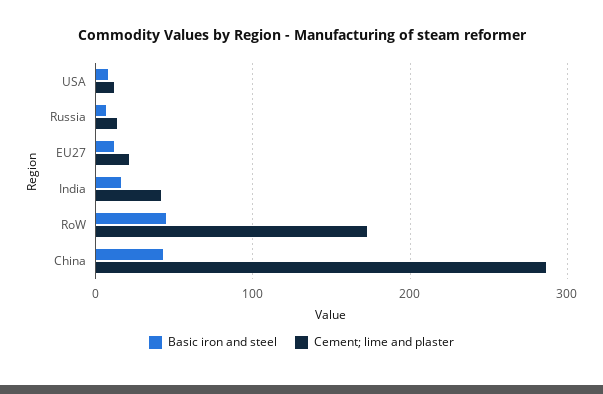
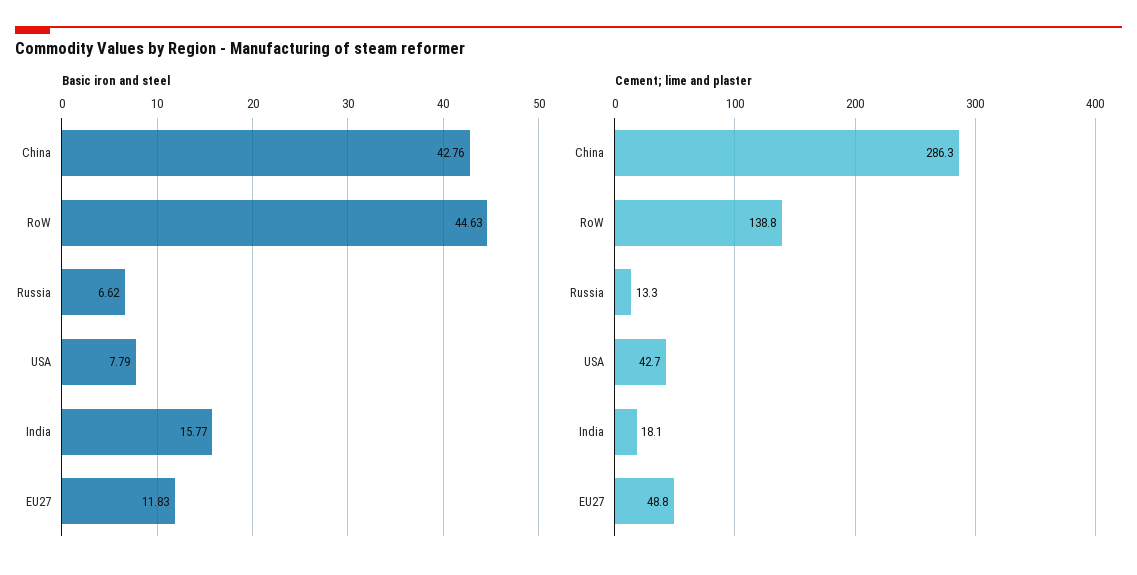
  {
    "Basic iron and steel": {
      "USA": 7.79,
      "Russia": 6.62,
      "EU27": 11.83,
      "India": 15.77,
      "RoW": 44.63,
      "China": 42.76
    },
    "Cement; lime and plaster": {
-     "USA": 10,
+     "USA": 42.7,
      "Russia": 13.3,
-     "EU27": 20,
+     "EU27": 48.8,
-     "India": 40,
+     "India": 18.1,
-     "RoW": 170,
+     "RoW": 138.8,
      "China": 286.3
    }
  }

